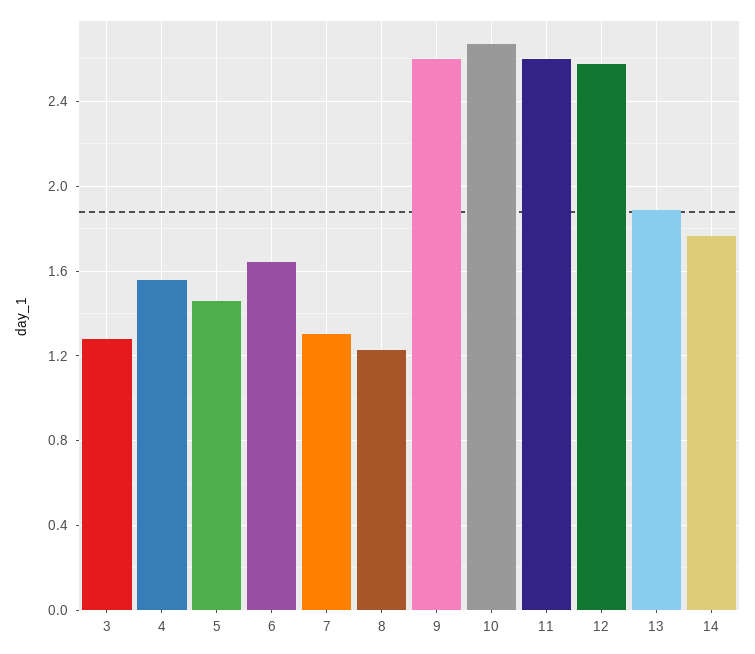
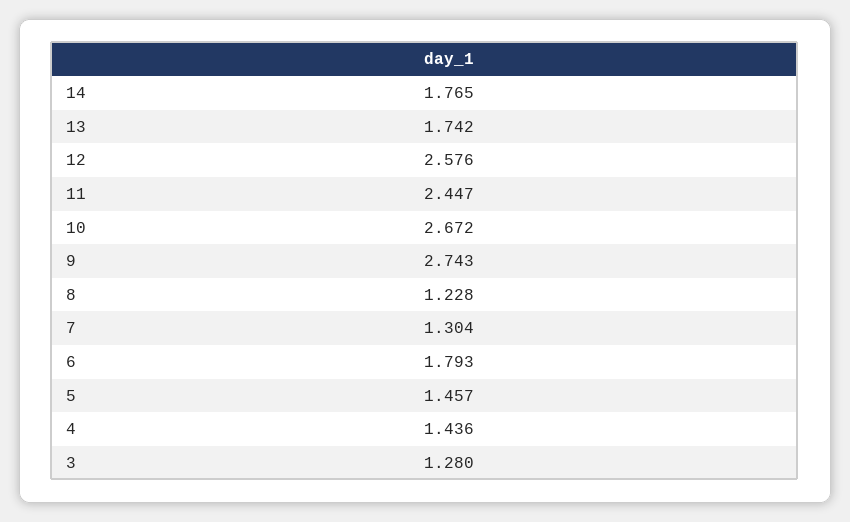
  {
    "3": 1.28,
-   "4": 1.55,
+   "4": 1.436,
    "5": 1.457,
-   "6": 1.65,
+   "6": 1.793,
    "7": 1.304,
    "8": 1.228,
-   "9": 2.6,
+   "9": 2.743,
    "10": 2.672,
-   "11": 2.6,
+   "11": 2.447,
    "12": 2.576,
-   "13": 1.9,
+   "13": 1.742,
    "14": 1.765
  }

